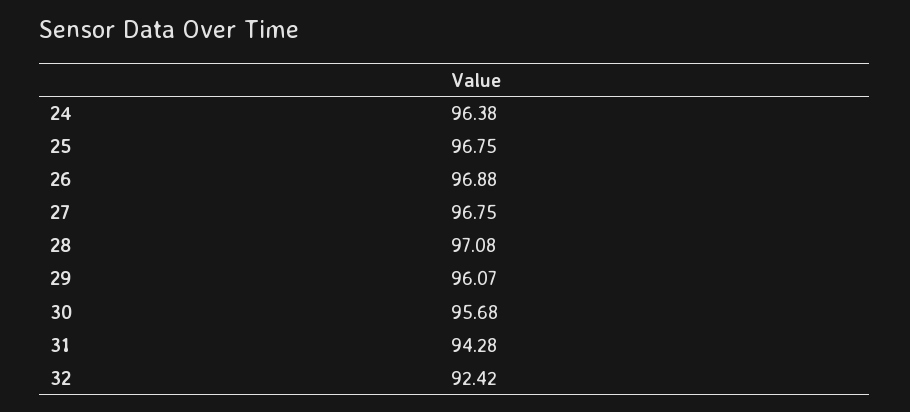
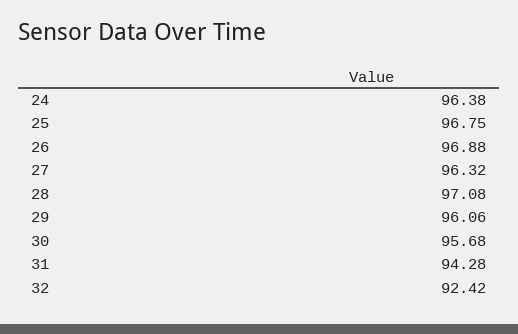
  {
    "24": 96.38,
    "25": 96.75,
    "26": 96.88,
-   "27": 96.75,
+   "27": 96.32,
    "28": 97.08,
-   "29": 96.07,
+   "29": 96.06,
    "30": 95.68,
    "31": 94.28,
    "32": 92.42
  }

